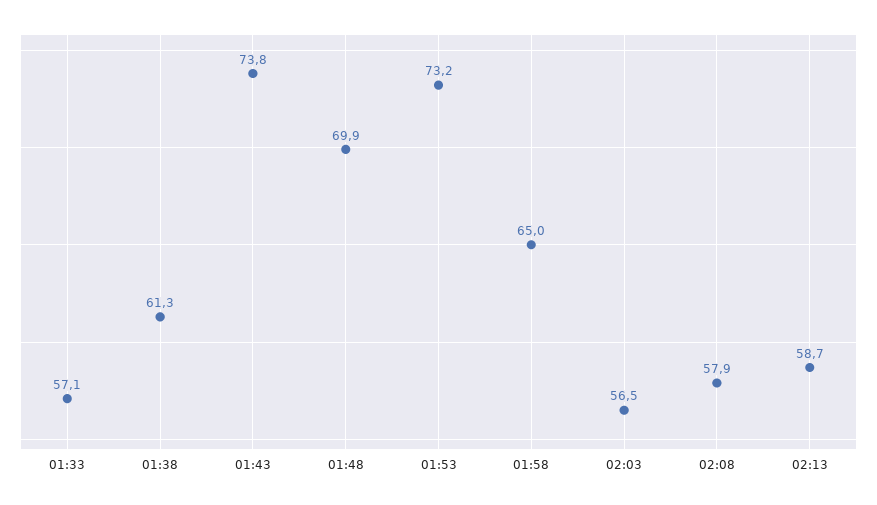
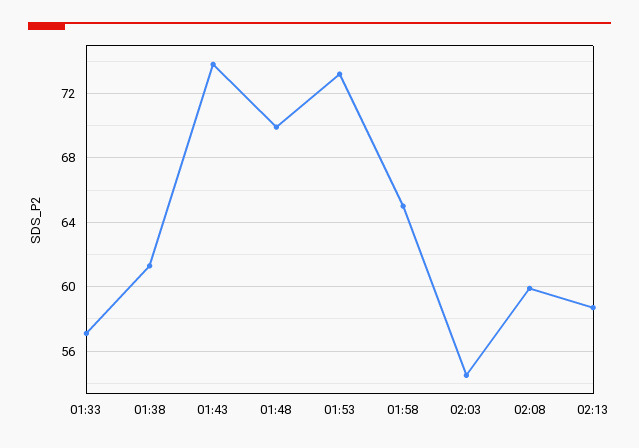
  {
    "01:33": 57.1,
    "01:38": 61.3,
    "01:43": 73.8,
    "01:48": 69.9,
    "01:53": 73.2,
    "01:58": 65,
-   "02:03": 56.5,
+   "02:03": 54.5,
-   "02:08": 57.9,
+   "02:08": 60,
    "02:13": 58.7
  }

